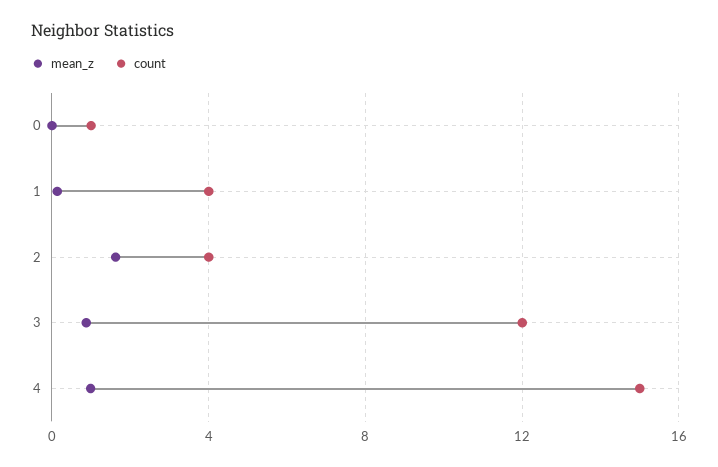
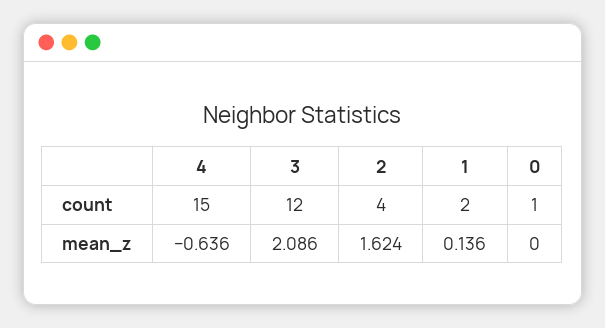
  {
    "mean_z": {
      "0": 0,
      "1": 0.136,
      "2": 1.624,
-     "3": 1,
+     "3": 2.086,
-     "4": 1
+     "4": -0.636
    },
    "count": {
      "0": 1,
-     "1": 4,
+     "1": 2,
      "2": 4,
      "3": 12,
      "4": 15
    }
  }

